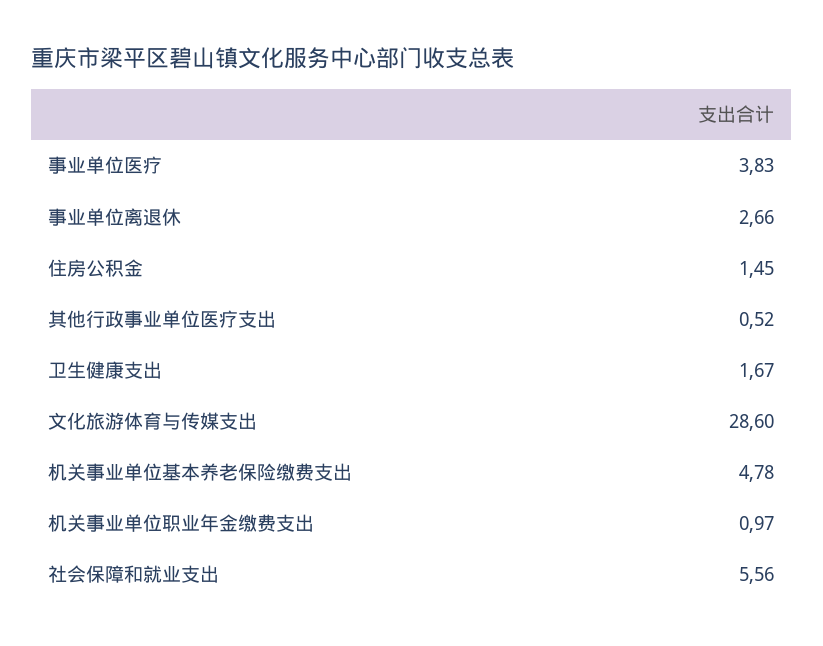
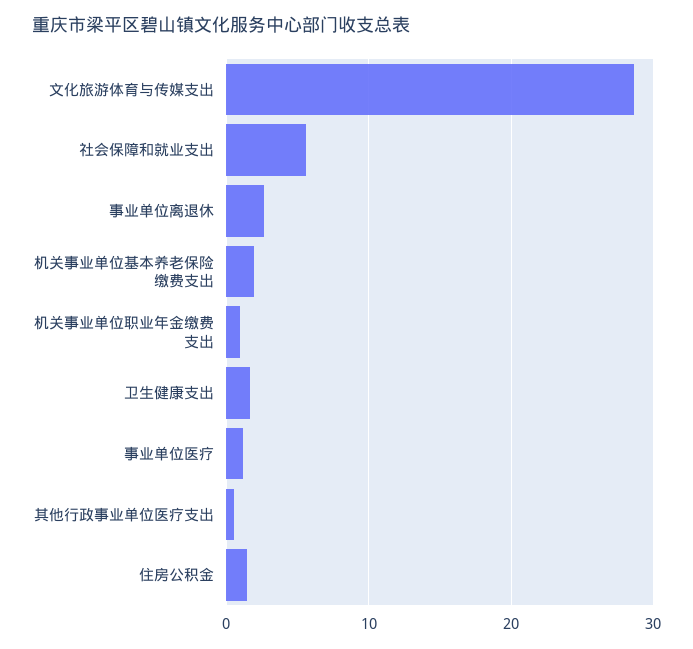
  {
-   "事业单位医疗": 3.83,
+   "事业单位医疗": 1,
    "事业单位离退休": 2.66,
    "住房公积金": 1.45,
    "其他行政事业单位医疗支出": 0.52,
    "卫生健康支出": 1.67,
    "文化旅游体育与传媒支出": 28.6,
-   "机关事业单位基本养老保险缴费支出": 4.78,
+   "机关事业单位基本养老保险缴费支出": 2,
    "机关事业单位职业年金缴费支出": 0.97,
    "社会保障和就业支出": 5.56
  }

